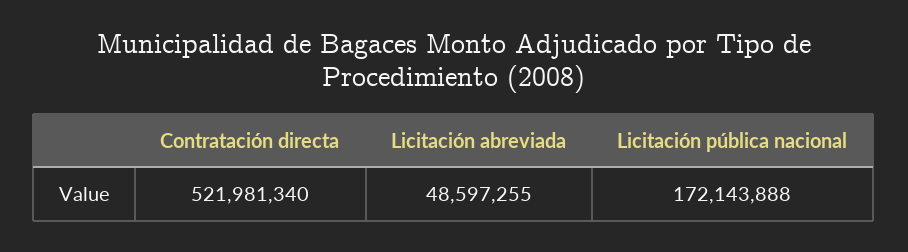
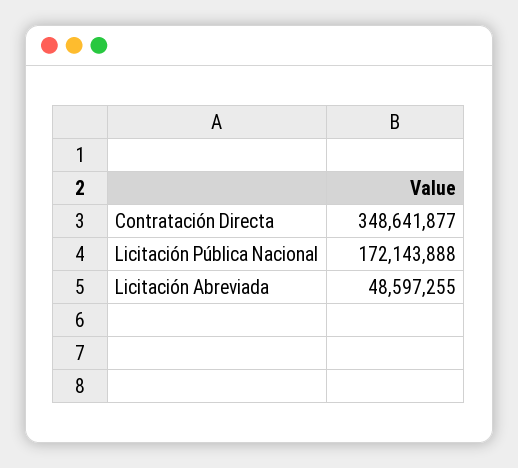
  {
-   "Contratación directa": 521981340,
+   "Contratación directa": 348641877,
    "Licitación abreviada": 48597255,
    "Licitación pública nacional": 172143888
  }

